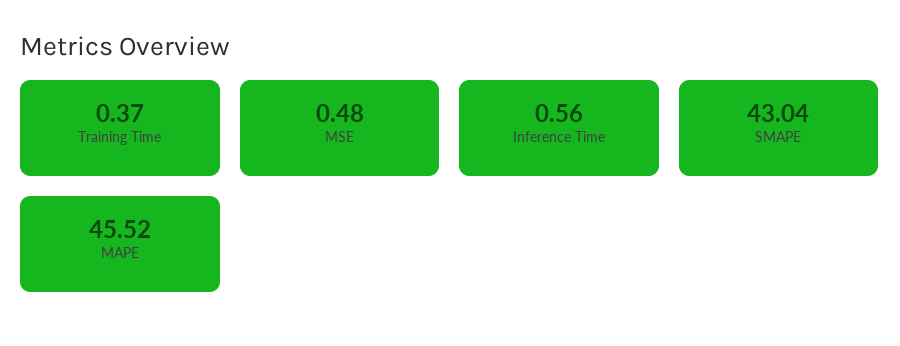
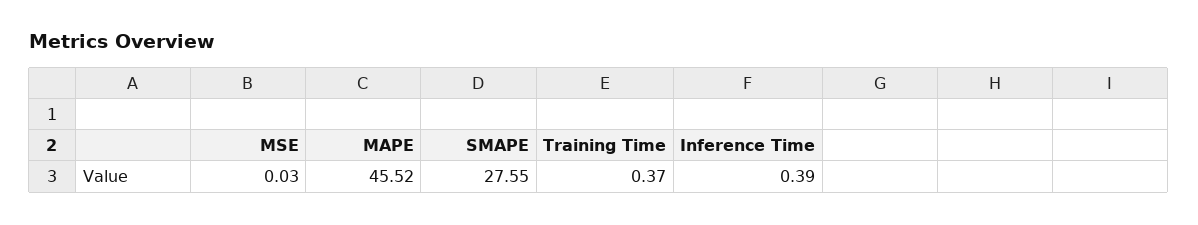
  {
    "Training Time": 0.37,
-   "MSE": 0.48,
+   "MSE": 0.03,
-   "Inference Time": 0.56,
+   "Inference Time": 0.39,
-   "SMAPE": 43.04,
+   "SMAPE": 27.55,
    "MAPE": 45.52
  }

